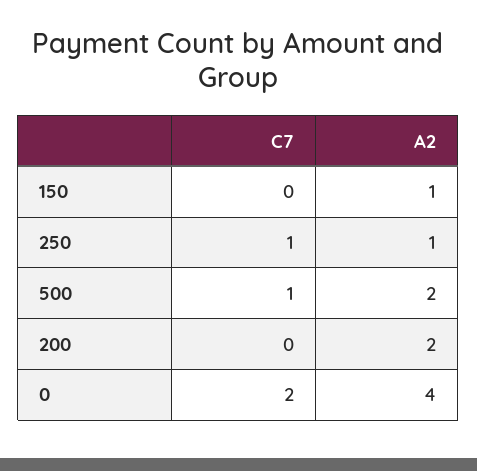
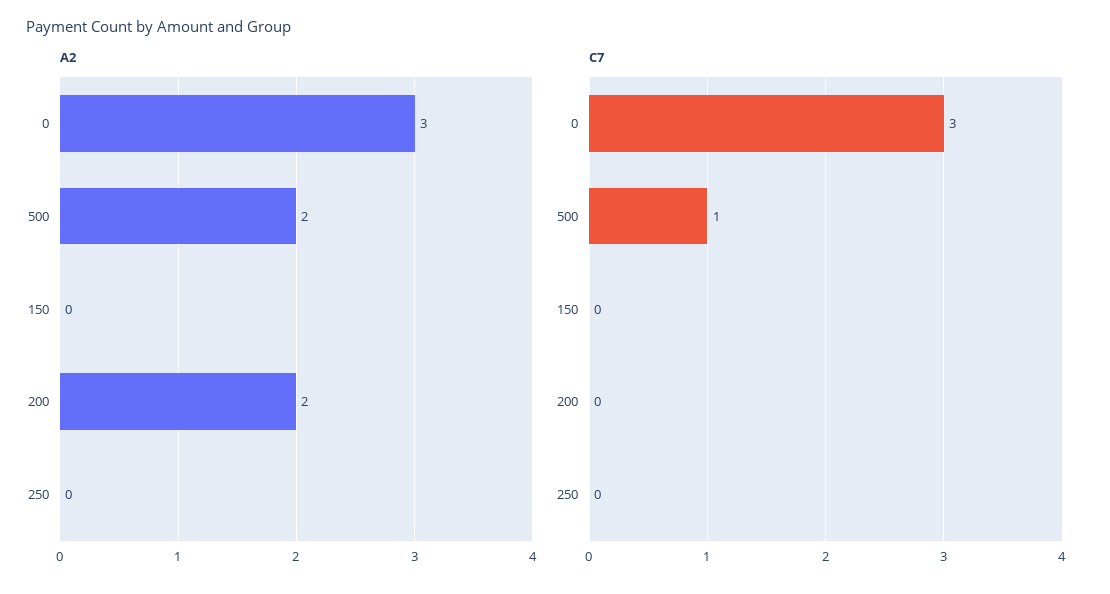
  {
    "C7": {
      "150": 0,
-     "250": 1,
+     "250": 0,
      "500": 1,
      "200": 0,
-     "0": 2
+     "0": 3
    },
    "A2": {
-     "150": 1,
+     "150": 0,
-     "250": 1,
+     "250": 0,
      "500": 2,
      "200": 2,
-     "0": 4
+     "0": 3
    }
  }

